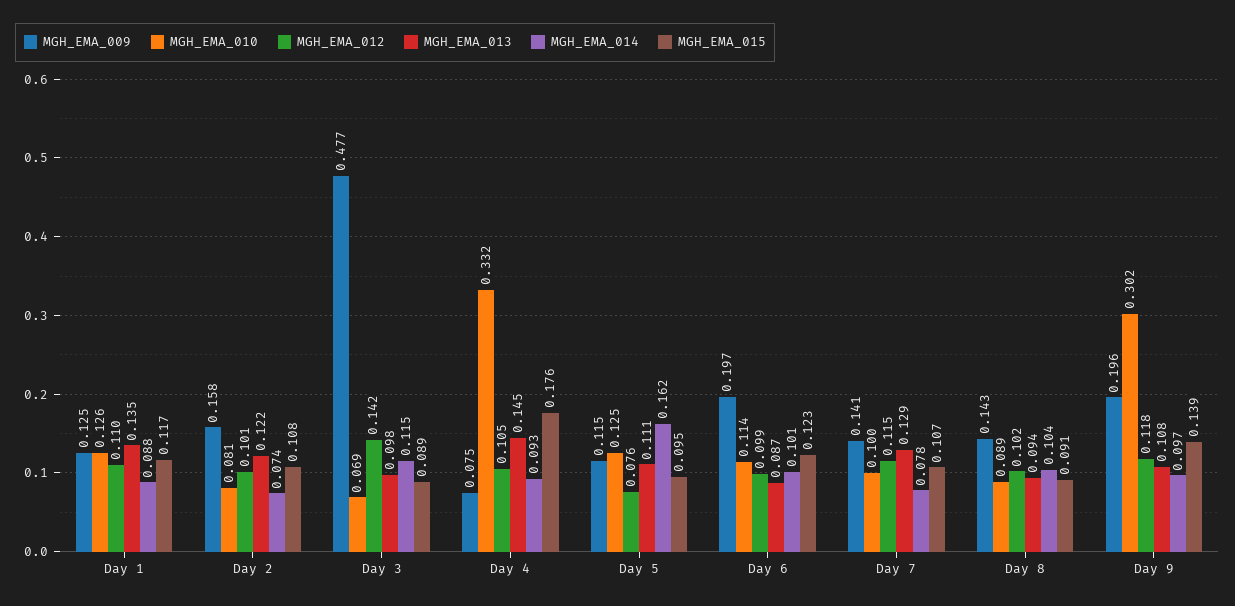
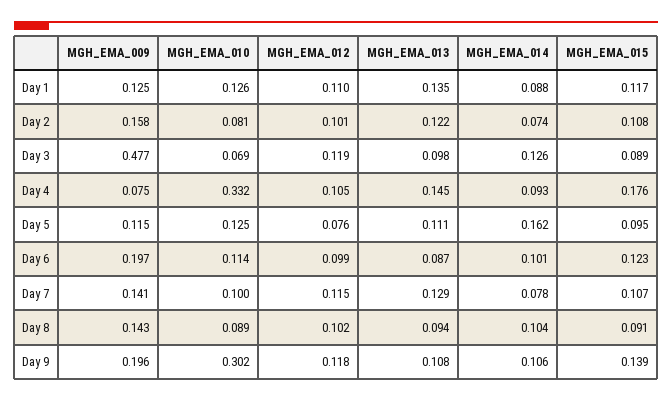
  {
    "MGH_EMA_009": {
      "Day 1": 0.125,
      "Day 2": 0.158,
      "Day 3": 0.477,
      "Day 4": 0.075,
      "Day 5": 0.115,
      "Day 6": 0.197,
      "Day 7": 0.141,
      "Day 8": 0.143,
      "Day 9": 0.196
    },
    "MGH_EMA_010": {
      "Day 1": 0.126,
      "Day 2": 0.081,
      "Day 3": 0.069,
      "Day 4": 0.332,
      "Day 5": 0.125,
      "Day 6": 0.114,
      "Day 7": 0.1,
      "Day 8": 0.089,
      "Day 9": 0.302
    },
    "MGH_EMA_012": {
      "Day 1": 0.11,
      "Day 2": 0.101,
-     "Day 3": 0.142,
+     "Day 3": 0.119,
      "Day 4": 0.105,
      "Day 5": 0.076,
      "Day 6": 0.099,
      "Day 7": 0.115,
      "Day 8": 0.102,
      "Day 9": 0.118
    },
    "MGH_EMA_013": {
      "Day 1": 0.135,
      "Day 2": 0.122,
      "Day 3": 0.098,
      "Day 4": 0.145,
      "Day 5": 0.111,
      "Day 6": 0.087,
      "Day 7": 0.129,
      "Day 8": 0.094,
      "Day 9": 0.108
    },
    "MGH_EMA_014": {
      "Day 1": 0.088,
      "Day 2": 0.074,
-     "Day 3": 0.115,
+     "Day 3": 0.126,
      "Day 4": 0.093,
      "Day 5": 0.162,
      "Day 6": 0.101,
      "Day 7": 0.078,
      "Day 8": 0.104,
-     "Day 9": 0.097
+     "Day 9": 0.106
    },
    "MGH_EMA_015": {
      "Day 1": 0.117,
      "Day 2": 0.108,
      "Day 3": 0.089,
      "Day 4": 0.176,
      "Day 5": 0.095,
      "Day 6": 0.123,
      "Day 7": 0.107,
      "Day 8": 0.091,
      "Day 9": 0.139
    }
  }

